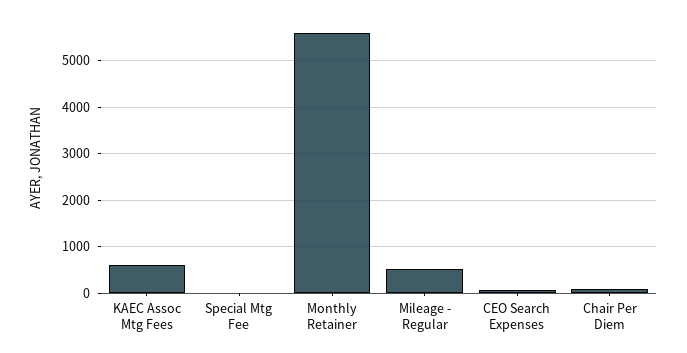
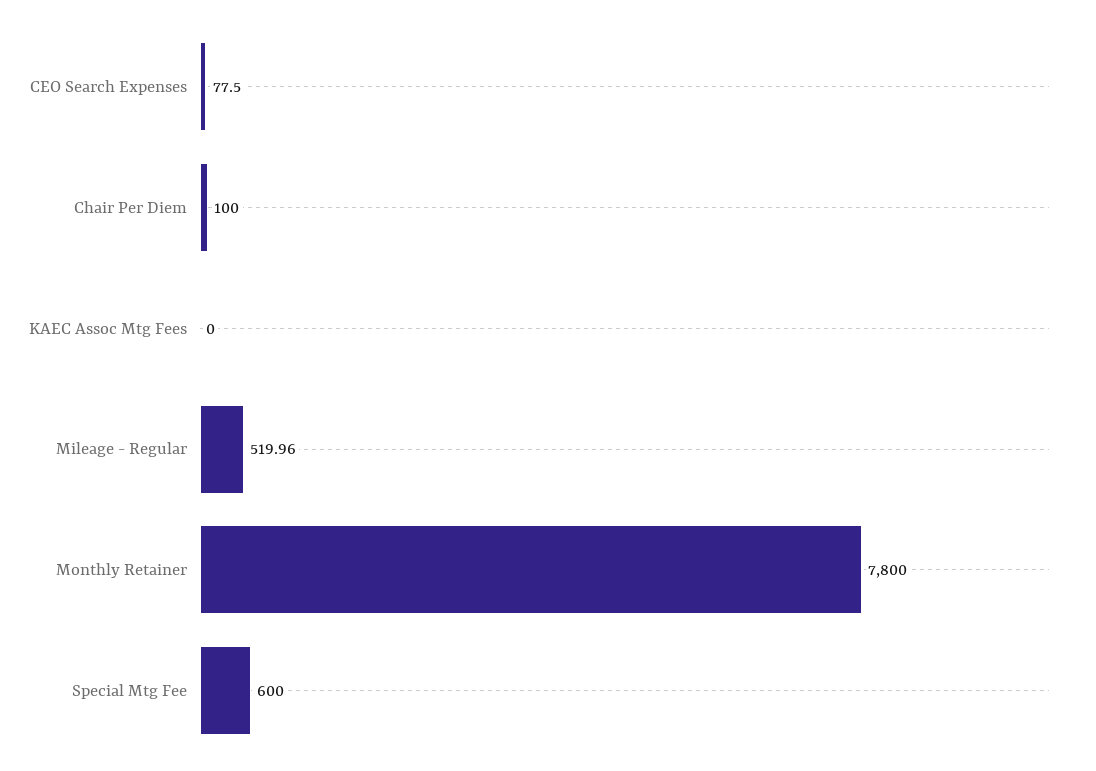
  {
-   "KAEC Assoc Mtg Fees": 600,
+   "KAEC Assoc Mtg Fees": 0,
-   "Special Mtg Fee": 0,
+   "Special Mtg Fee": 600,
-   "Monthly Retainer": 5600,
+   "Monthly Retainer": 7800,
    "Mileage - Regular": 519.96,
    "CEO Search Expenses": 77.5,
    "Chair Per Diem": 100
  }

